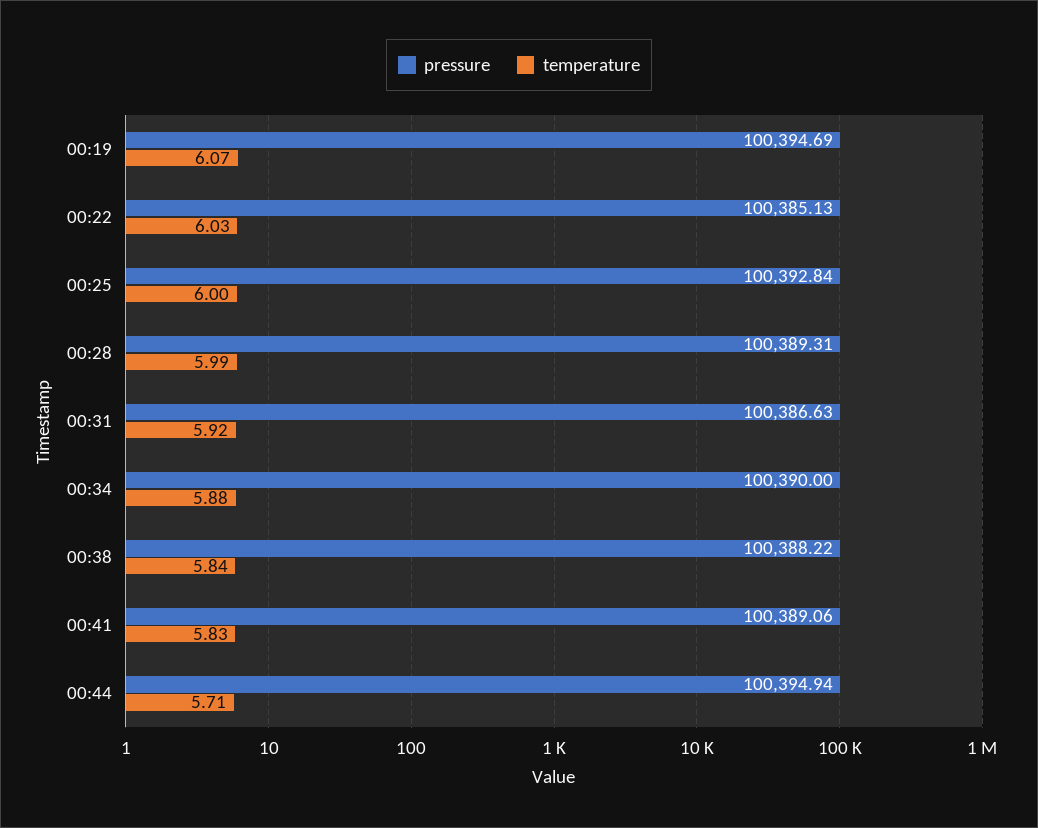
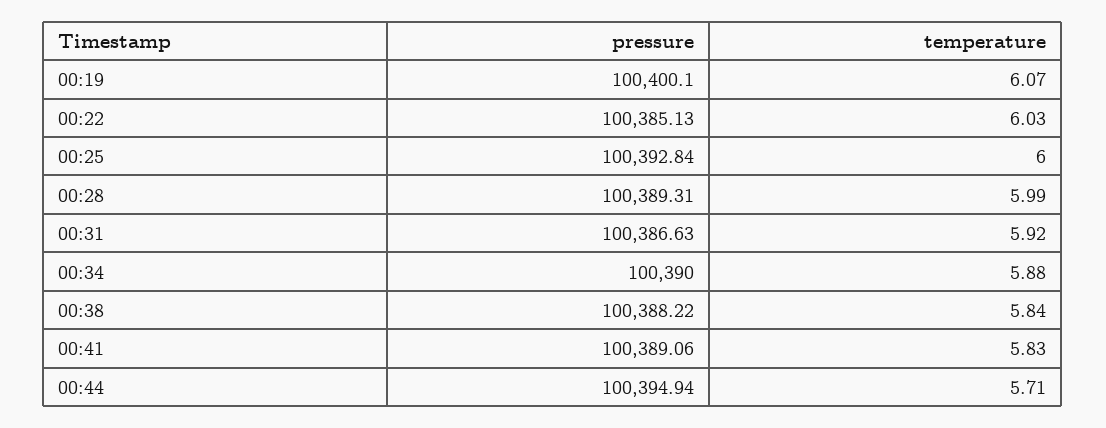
  {
    "pressure": {
-     "00:19": 100394.69,
+     "00:19": 100400.1,
      "00:22": 100385.13,
      "00:25": 100392.84,
      "00:28": 100389.31,
      "00:31": 100386.63,
      "00:34": 100390,
      "00:38": 100388.22,
      "00:41": 100389.06,
      "00:44": 100394.94
    },
    "temperature": {
      "00:19": 6.07,
      "00:22": 6.03,
      "00:25": 6,
      "00:28": 5.99,
      "00:31": 5.92,
      "00:34": 5.88,
      "00:38": 5.84,
      "00:41": 5.83,
      "00:44": 5.71
    }
  }

